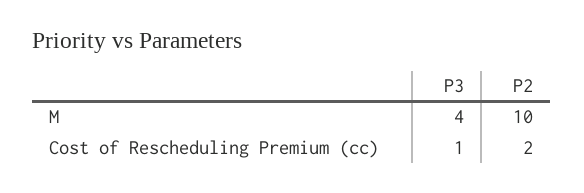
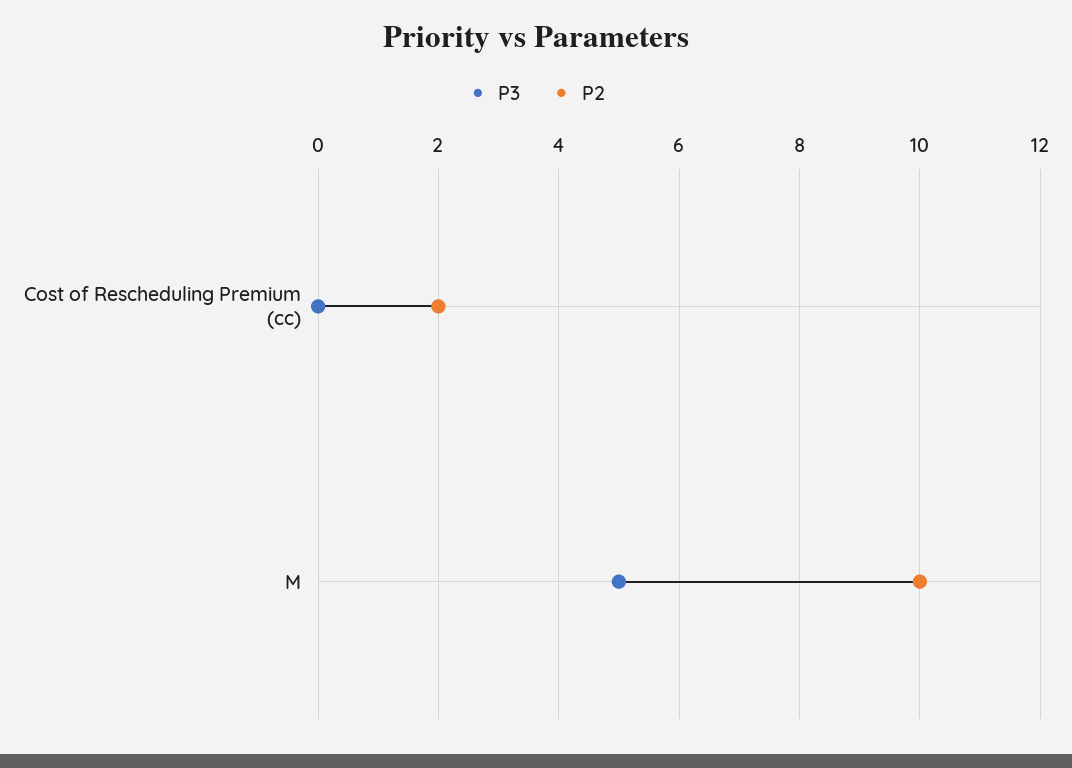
  {
    "P3": {
-     "M": 4,
+     "M": 5,
-     "Cost of Rescheduling Premium (cc)": 1
+     "Cost of Rescheduling Premium (cc)": 0
    },
    "P2": {
      "M": 10,
      "Cost of Rescheduling Premium (cc)": 2
    }
  }

